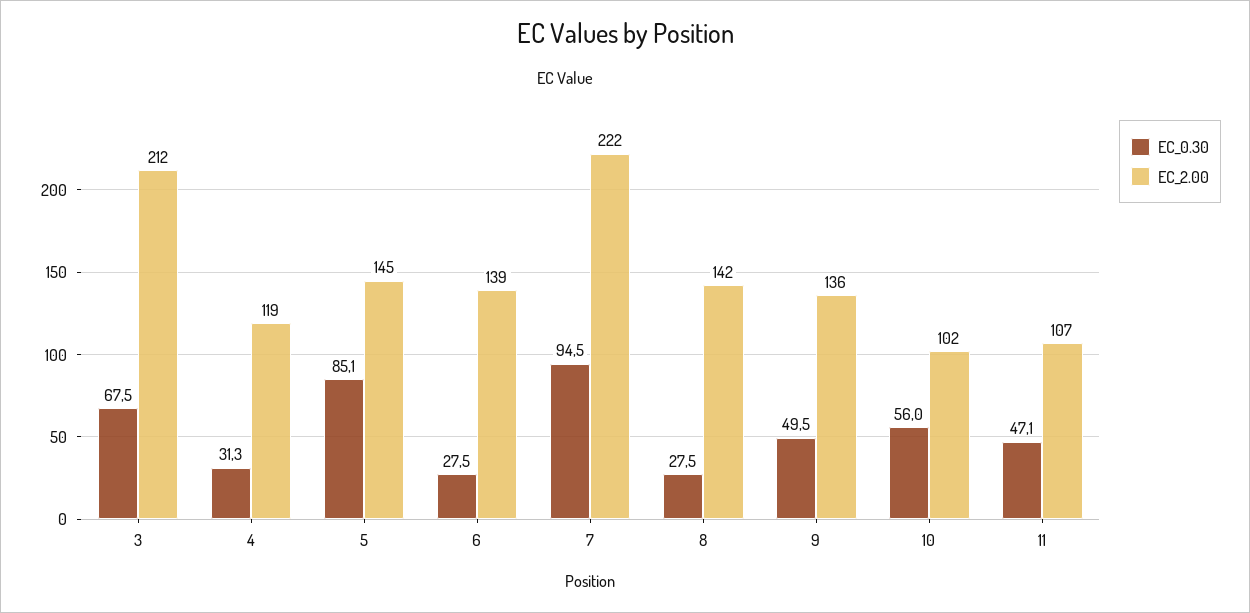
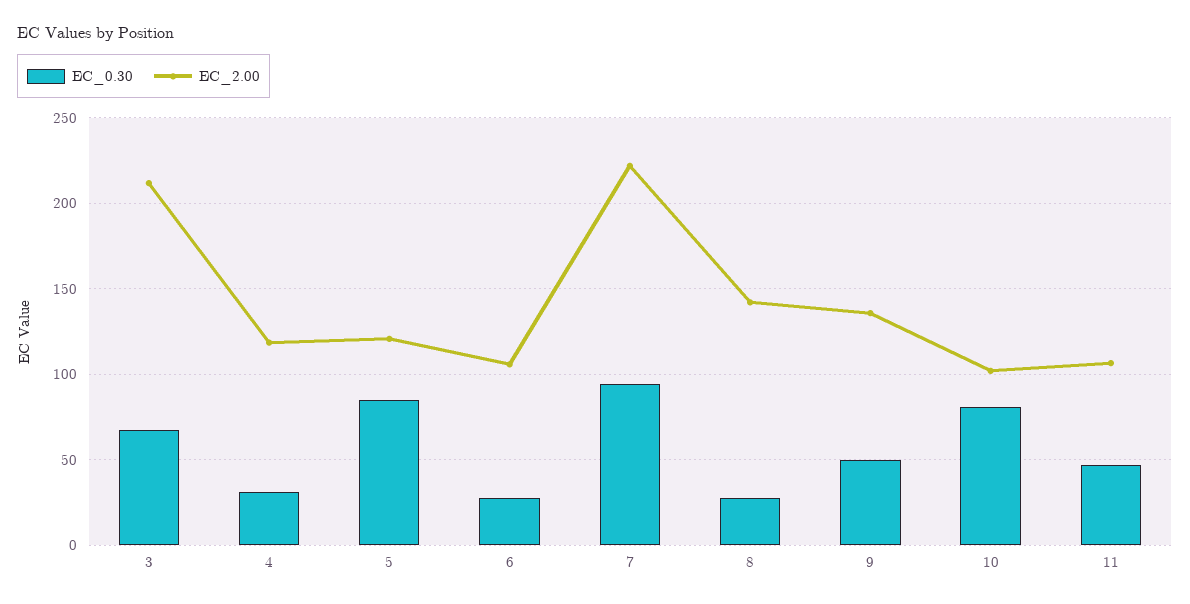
  {
    "EC_0.30": {
      "3": 67.5,
      "4": 31.3,
      "5": 85.1,
      "6": 27.5,
      "7": 94.5,
      "8": 27.5,
      "9": 49.5,
-     "10": 56,
+     "10": 80,
      "11": 47.1
    },
    "EC_2.00": {
      "3": 212,
      "4": 119,
-     "5": 145,
+     "5": 120,
-     "6": 139,
+     "6": 105,
      "7": 222,
      "8": 142,
      "9": 136,
      "10": 102,
      "11": 107
    }
  }

